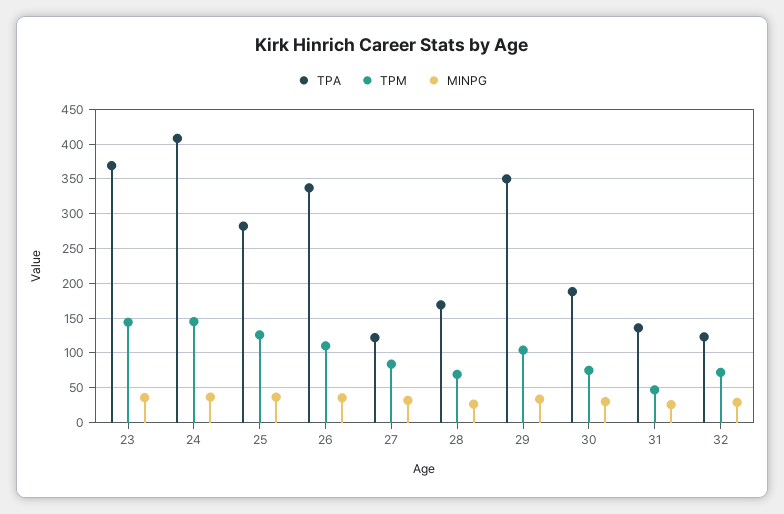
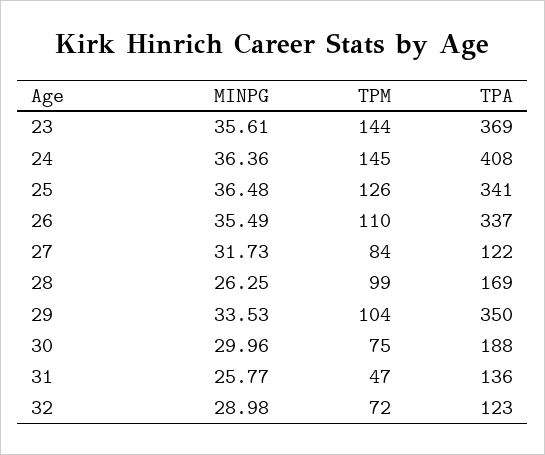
  {
    "TPA": {
      "23": 369,
      "24": 408,
-     "25": 280,
+     "25": 341,
      "26": 337,
      "27": 122,
      "28": 169,
      "29": 350,
      "30": 188,
      "31": 136,
      "32": 123
    },
    "TPM": {
      "23": 144,
      "24": 145,
      "25": 126,
      "26": 110,
      "27": 84,
-     "28": 70,
+     "28": 99,
      "29": 104,
      "30": 75,
      "31": 47,
      "32": 72
    },
    "MINPG": {
      "23": 35.61,
      "24": 36.36,
      "25": 36.48,
      "26": 35.49,
      "27": 31.73,
      "28": 26.25,
      "29": 33.53,
      "30": 29.96,
      "31": 25.77,
      "32": 28.98
    }
  }

